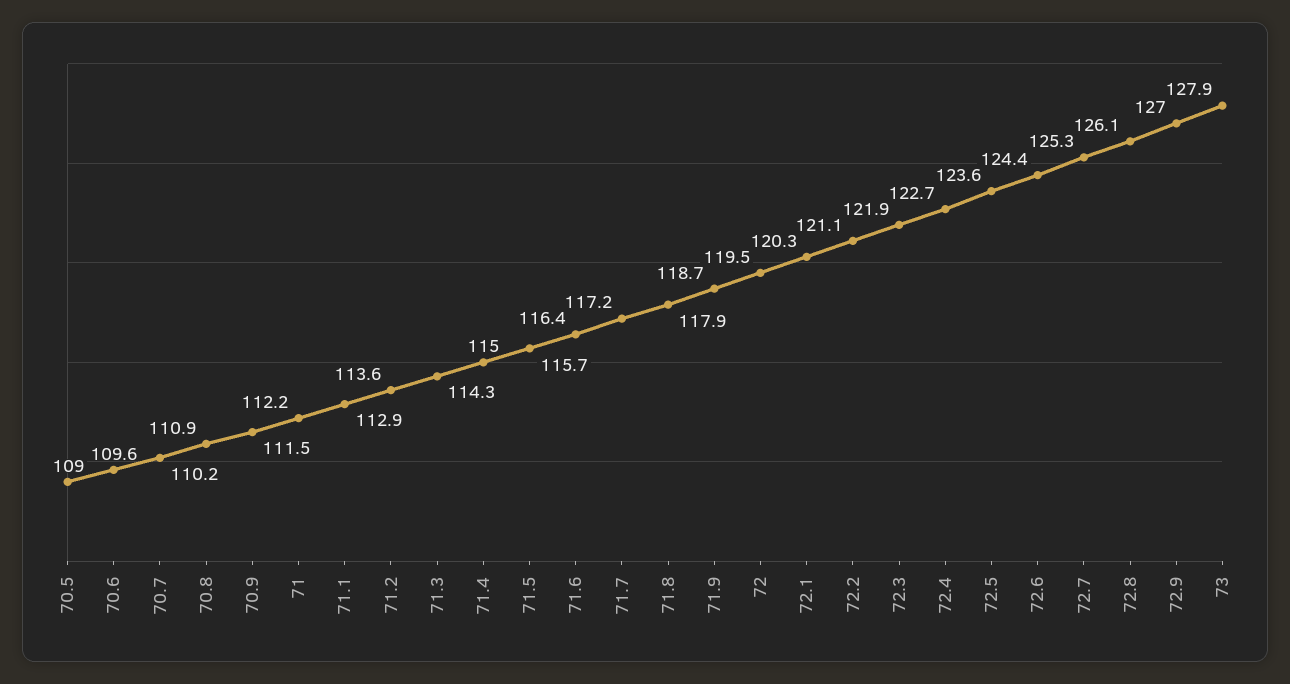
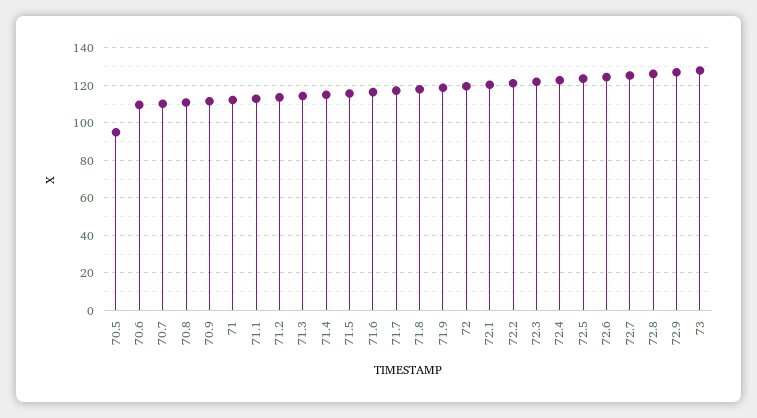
  {
-   "70.5": 109,
+   "70.5": 95,
    "70.6": 109.6,
    "70.7": 110.2,
    "70.8": 110.9,
    "70.9": 111.5,
    "71": 112.2,
    "71.1": 112.9,
    "71.2": 113.6,
    "71.3": 114.3,
    "71.4": 115,
    "71.5": 115.7,
    "71.6": 116.4,
    "71.7": 117.2,
    "71.8": 117.9,
    "71.9": 118.7,
    "72": 119.5,
    "72.1": 120.3,
    "72.2": 121.1,
    "72.3": 121.9,
    "72.4": 122.7,
    "72.5": 123.6,
    "72.6": 124.4,
    "72.7": 125.3,
    "72.8": 126.1,
    "72.9": 127,
    "73": 127.9
  }

